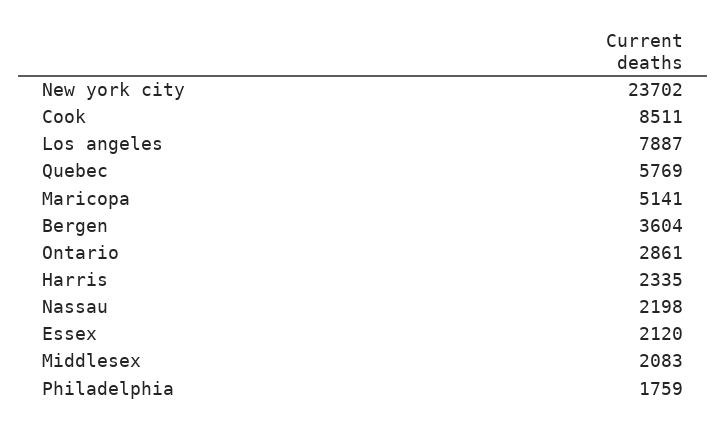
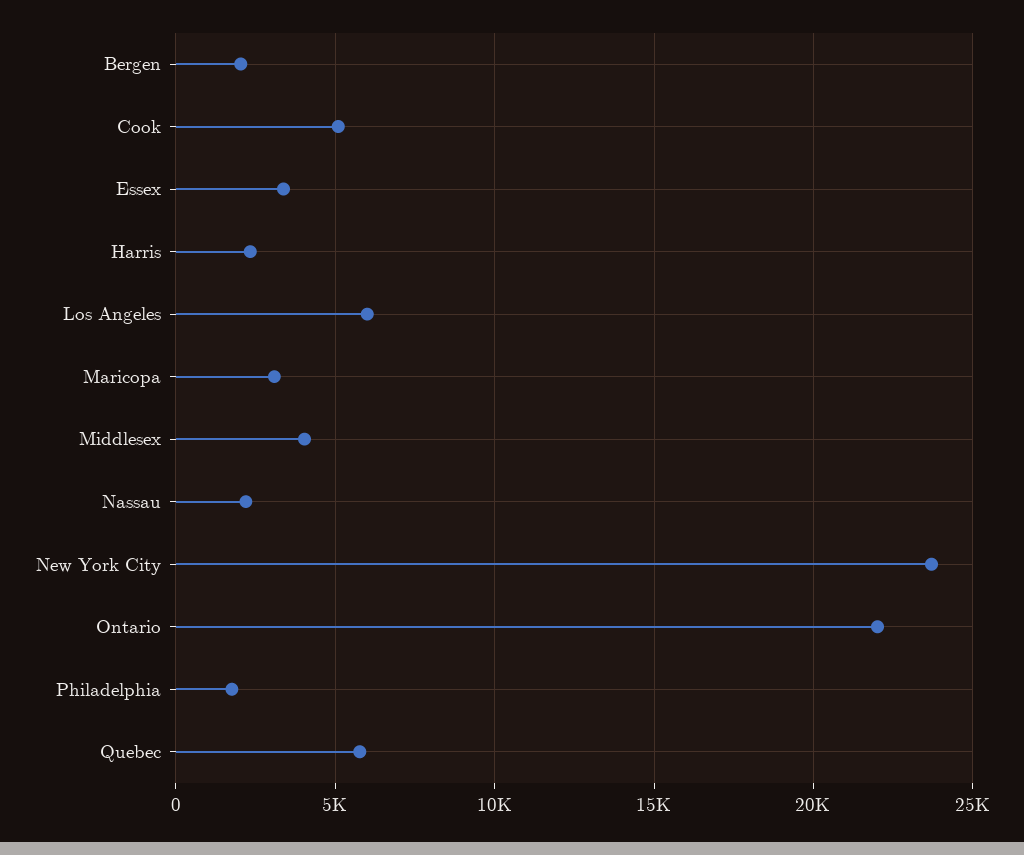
  {
    "New york city": 23702,
-   "Cook": 8511,
+   "Cook": 5000,
-   "Los angeles": 7887,
+   "Los angeles": 6000,
    "Quebec": 5769,
-   "Maricopa": 5141,
+   "Maricopa": 3000,
-   "Bergen": 3604,
+   "Bergen": 2000,
-   "Ontario": 2861,
+   "Ontario": 22000,
    "Harris": 2335,
    "Nassau": 2198,
-   "Essex": 2120,
+   "Essex": 3500,
-   "Middlesex": 2083,
+   "Middlesex": 4000,
    "Philadelphia": 1759
  }

